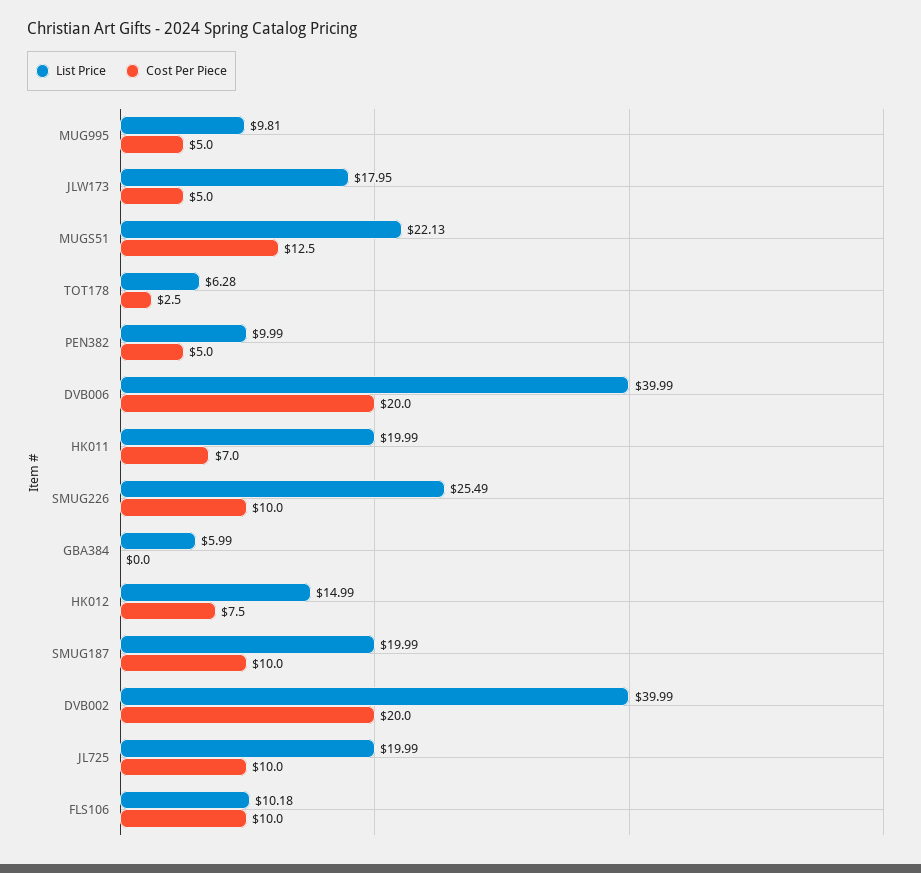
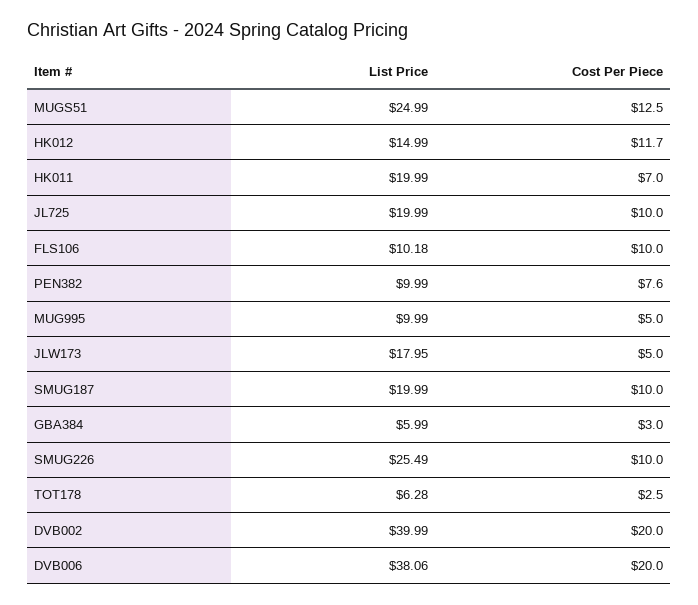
  {
    "List Price": {
-     "MUG995": 9.81,
+     "MUG995": 9.99,
      "JLW173": 17.95,
-     "MUGS51": 22.13,
+     "MUGS51": 24.99,
      "TOT178": 6.28,
      "PEN382": 9.99,
-     "DVB006": 39.99,
+     "DVB006": 38.06,
      "HK011": 19.99,
      "SMUG226": 25.49,
      "GBA384": 5.99,
      "HK012": 14.99,
      "SMUG187": 19.99,
      "DVB002": 39.99,
      "JL725": 19.99,
      "FLS106": 10.18
    },
    "Cost Per Piece": {
      "MUG995": 5,
      "JLW173": 5,
      "MUGS51": 12.5,
      "TOT178": 2.5,
-     "PEN382": 5,
+     "PEN382": 7.6,
      "DVB006": 20,
      "HK011": 7,
      "SMUG226": 10,
-     "GBA384": 0,
+     "GBA384": 3,
-     "HK012": 7.5,
+     "HK012": 11.7,
      "SMUG187": 10,
      "DVB002": 20,
      "JL725": 10,
      "FLS106": 10
    }
  }

